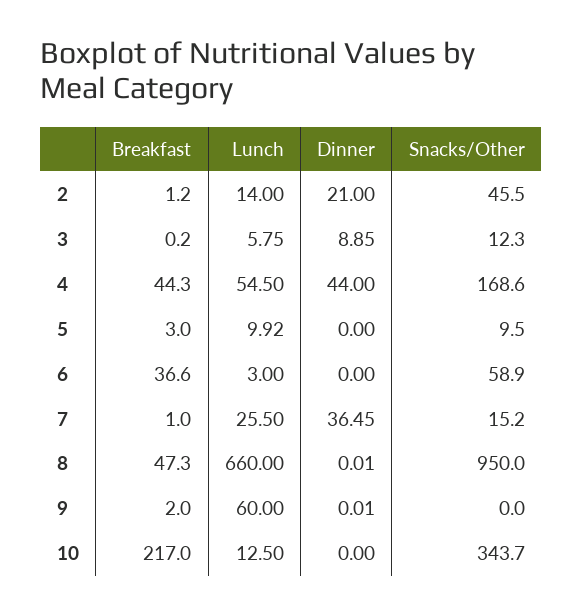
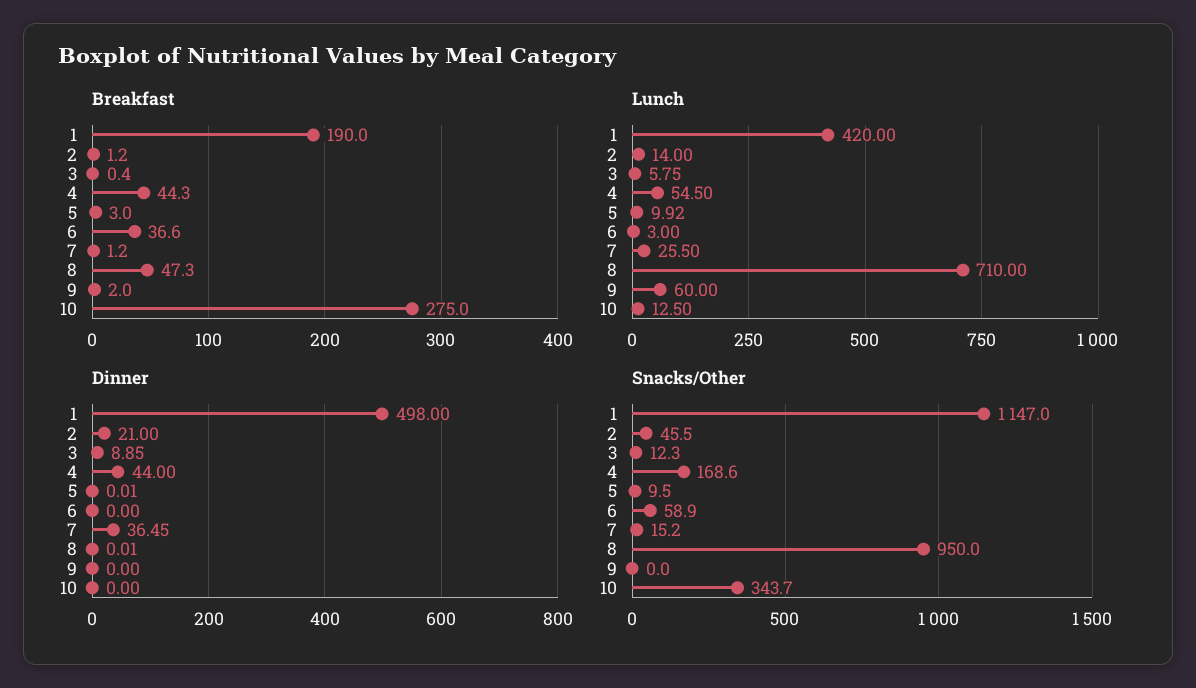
  {
    "Breakfast": {
      "2": 1.2,
-     "3": 0.2,
+     "3": 0.4,
      "4": 44.3,
      "5": 3,
      "6": 36.6,
-     "7": 1,
+     "7": 1.2,
      "8": 47.3,
      "9": 2,
-     "10": 217
+     "10": 275,
+     "1": 190
    },
    "Lunch": {
      "2": 14,
      "3": 5.75,
      "4": 54.5,
      "5": 9.92,
      "6": 3,
      "7": 25.5,
-     "8": 660,
+     "8": 710,
      "9": 60,
-     "10": 12.5
+     "10": 12.5,
+     "1": 420
    },
    "Dinner": {
      "2": 21,
      "3": 8.85,
      "4": 44,
-     "5": 0,
+     "5": 0.01,
      "6": 0,
      "7": 36.45,
      "8": 0.01,
-     "9": 0.01,
+     "9": 0,
-     "10": 0
+     "10": 0,
+     "1": 498
    },
    "Snacks/Other": {
      "2": 45.5,
      "3": 12.3,
      "4": 168.6,
      "5": 9.5,
      "6": 58.9,
      "7": 15.2,
      "8": 950,
      "9": 0,
-     "10": 343.7
+     "10": 343.7,
+     "1": 1147
    }
  }

